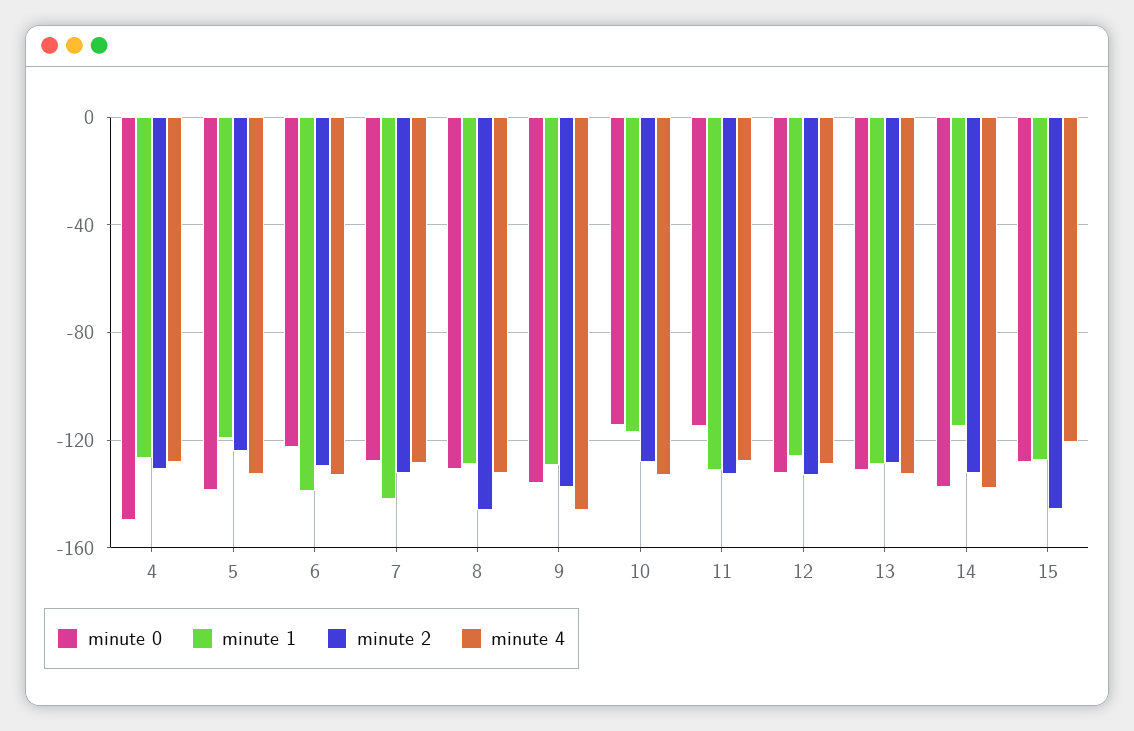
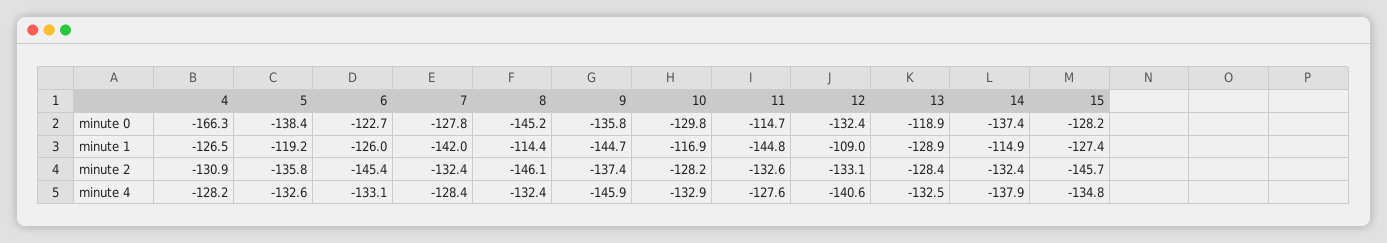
  {
    "minute 0": {
-     "4": -150,
+     "4": -166.3,
      "5": -138.4,
      "6": -122.7,
      "7": -127.8,
-     "8": -130,
+     "8": -145.2,
      "9": -135.8,
-     "10": -115,
+     "10": -129.8,
      "11": -114.7,
      "12": -132.4,
-     "13": -130,
+     "13": -118.9,
      "14": -137.4,
      "15": -128.2
    },
    "minute 1": {
      "4": -126.5,
      "5": -119.2,
-     "6": -140,
+     "6": -126,
      "7": -142,
-     "8": -130,
+     "8": -114.4,
-     "9": -130,
+     "9": -144.7,
      "10": -116.9,
-     "11": -130,
+     "11": -144.8,
-     "12": -125,
+     "12": -109,
      "13": -128.9,
      "14": -114.9,
      "15": -127.4
    },
    "minute 2": {
      "4": -130.9,
-     "5": -125,
+     "5": -135.8,
-     "6": -130,
+     "6": -145.4,
      "7": -132.4,
      "8": -146.1,
      "9": -137.4,
      "10": -128.2,
      "11": -132.6,
      "12": -133.1,
      "13": -128.4,
      "14": -132.4,
      "15": -145.7
    },
    "minute 4": {
      "4": -128.2,
      "5": -132.6,
      "6": -133.1,
      "7": -128.4,
      "8": -132.4,
      "9": -145.9,
      "10": -132.9,
      "11": -127.6,
-     "12": -130,
+     "12": -140.6,
      "13": -132.5,
      "14": -137.9,
-     "15": -120
+     "15": -134.8
    }
  }

